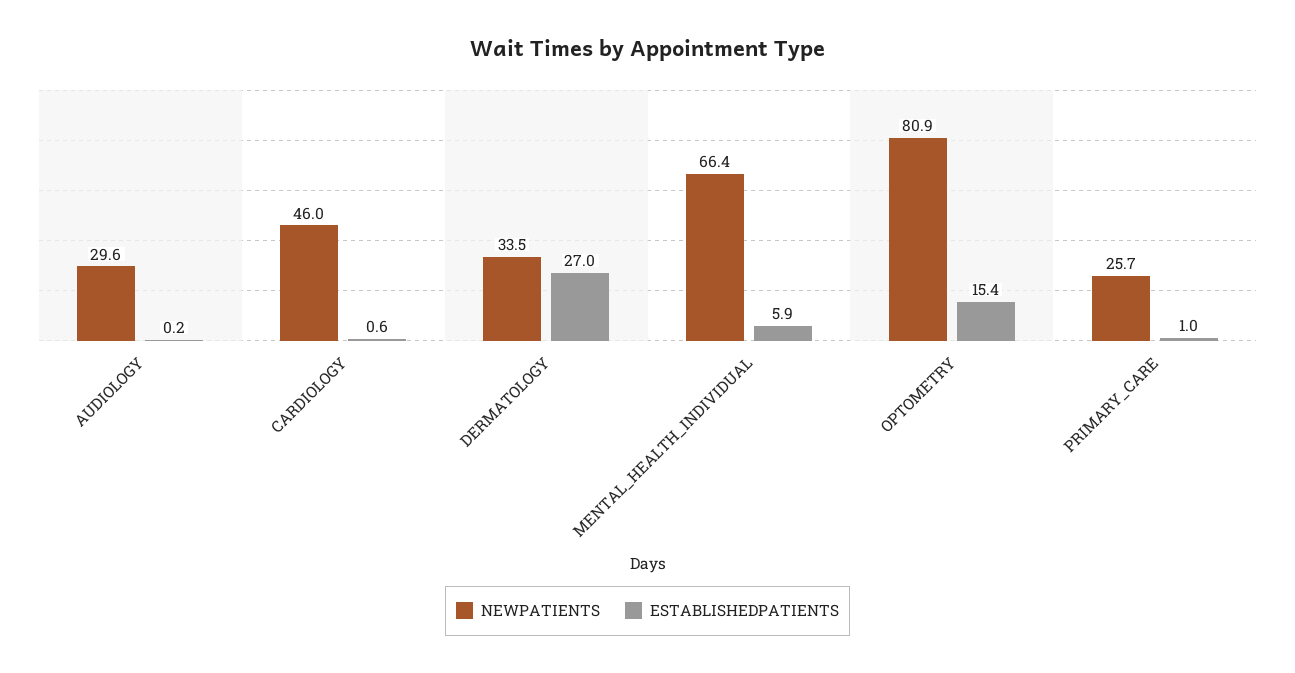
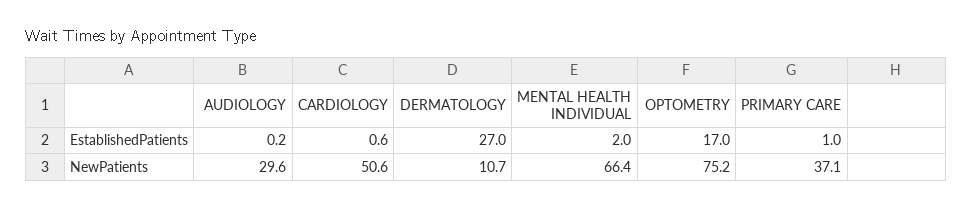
  {
    "NEWPATIENTS": {
      "AUDIOLOGY": 29.6,
-     "CARDIOLOGY": 46,
+     "CARDIOLOGY": 50.6,
-     "DERMATOLOGY": 33.5,
+     "DERMATOLOGY": 10.7,
      "MENTAL_HEALTH_INDIVIDUAL": 66.4,
-     "OPTOMETRY": 80.9,
+     "OPTOMETRY": 75.2,
-     "PRIMARY_CARE": 25.7
+     "PRIMARY_CARE": 37.1
    },
    "ESTABLISHEDPATIENTS": {
      "AUDIOLOGY": 0.2,
      "CARDIOLOGY": 0.6,
      "DERMATOLOGY": 27,
-     "MENTAL_HEALTH_INDIVIDUAL": 5.9,
+     "MENTAL_HEALTH_INDIVIDUAL": 2,
-     "OPTOMETRY": 15.4,
+     "OPTOMETRY": 17,
      "PRIMARY_CARE": 1
    }
  }

